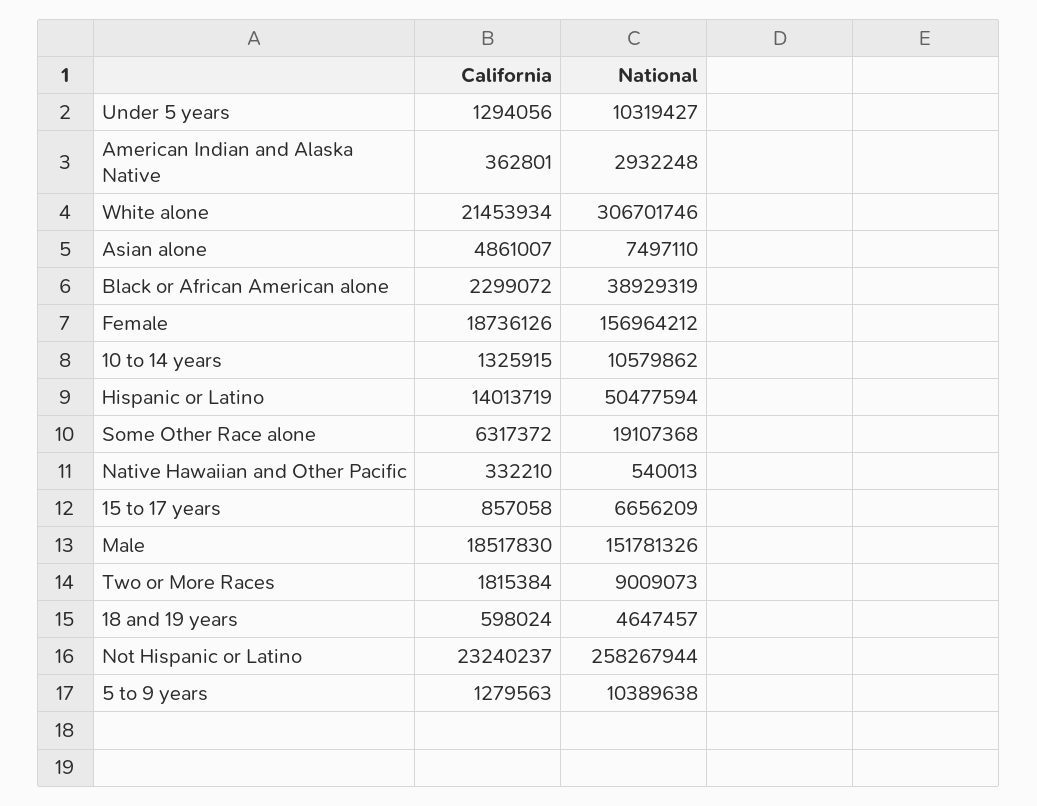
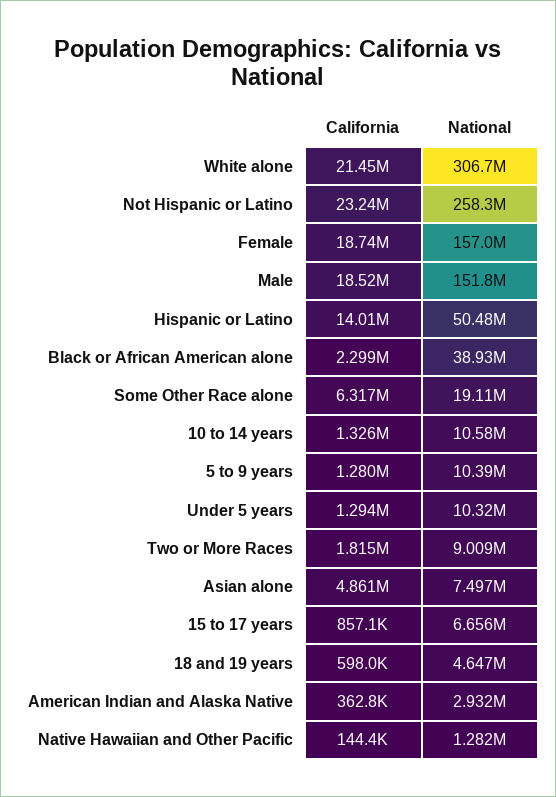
  {
    "California": {
      "Under 5 years": 1294056,
      "American Indian and Alaska Native": 362801,
      "White alone": 21453934,
      "Asian alone": 4861007,
      "Black or African American alone": 2299072,
      "Female": 18736126,
      "10 to 14 years": 1325915,
      "Hispanic or Latino": 14013719,
      "Some Other Race alone": 6317372,
-     "Native Hawaiian and Other Pacific": 332210,
+     "Native Hawaiian and Other Pacific": 144400,
      "15 to 17 years": 857058,
      "Male": 18517830,
      "Two or More Races": 1815384,
      "18 and 19 years": 598024,
      "Not Hispanic or Latino": 23240237,
      "5 to 9 years": 1279563
    },
    "National": {
      "Under 5 years": 10319427,
      "American Indian and Alaska Native": 2932248,
      "White alone": 306701746,
      "Asian alone": 7497110,
      "Black or African American alone": 38929319,
      "Female": 156964212,
      "10 to 14 years": 10579862,
      "Hispanic or Latino": 50477594,
      "Some Other Race alone": 19107368,
-     "Native Hawaiian and Other Pacific": 540013,
+     "Native Hawaiian and Other Pacific": 1282000,
      "15 to 17 years": 6656209,
      "Male": 151781326,
      "Two or More Races": 9009073,
      "18 and 19 years": 4647457,
      "Not Hispanic or Latino": 258267944,
      "5 to 9 years": 10389638
    }
  }

